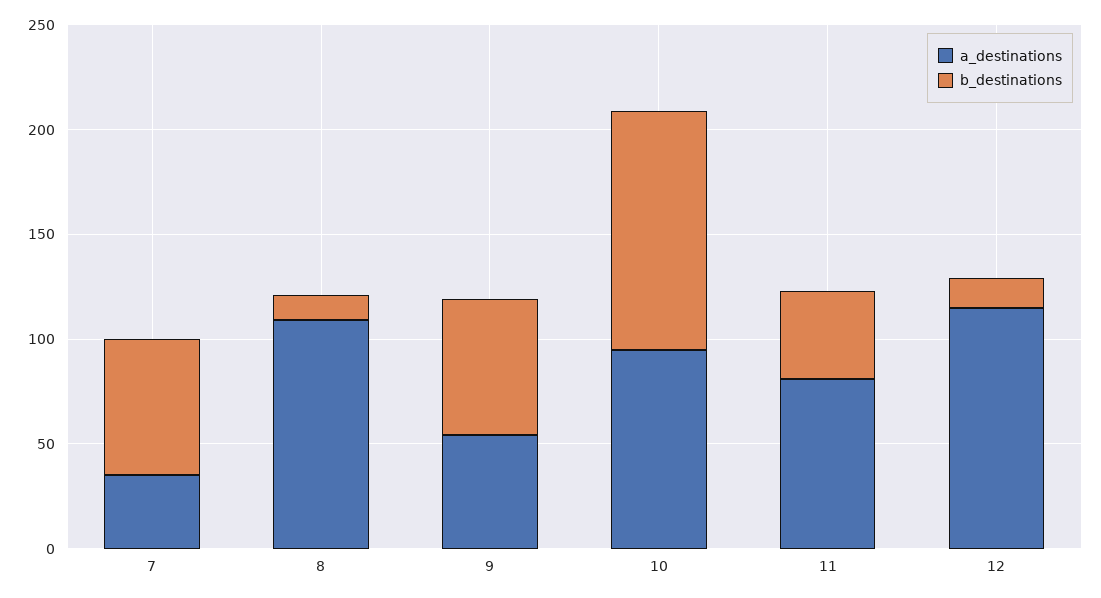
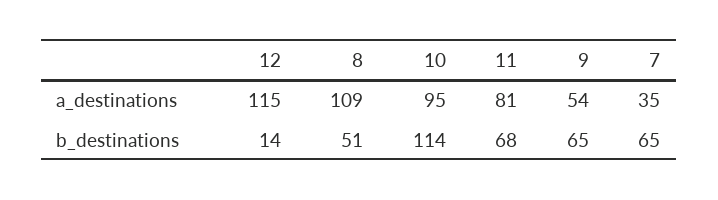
  {
    "a_destinations": {
      "7": 35,
      "8": 109,
      "9": 54,
      "10": 95,
      "11": 81,
      "12": 115
    },
    "b_destinations": {
      "7": 65,
-     "8": 10,
+     "8": 51,
      "9": 65,
      "10": 114,
-     "11": 40,
+     "11": 68,
      "12": 14
    }
  }

